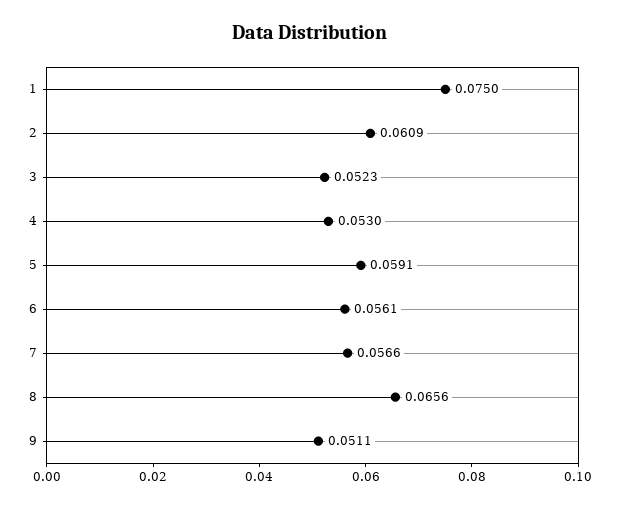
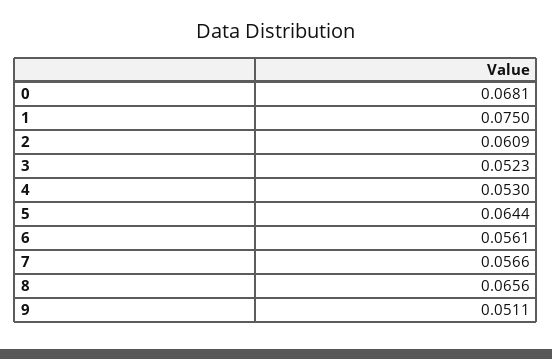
  {
    "1": 0.075,
    "2": 0.0609,
    "3": 0.0523,
    "4": 0.053,
-   "5": 0.0591,
+   "5": 0.0644,
    "6": 0.0561,
    "7": 0.0566,
    "8": 0.0656,
-   "9": 0.0511
+   "9": 0.0511,
+   "0": 0.0681
  }

